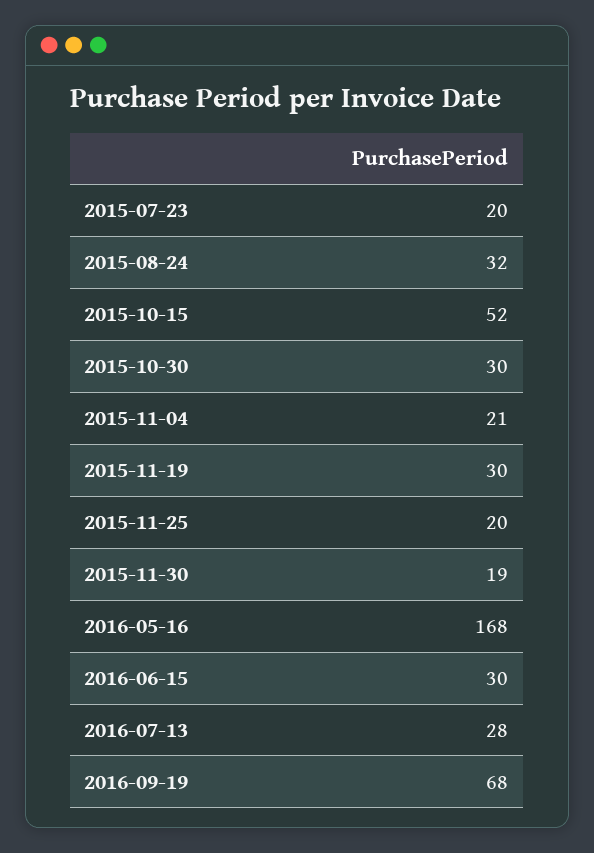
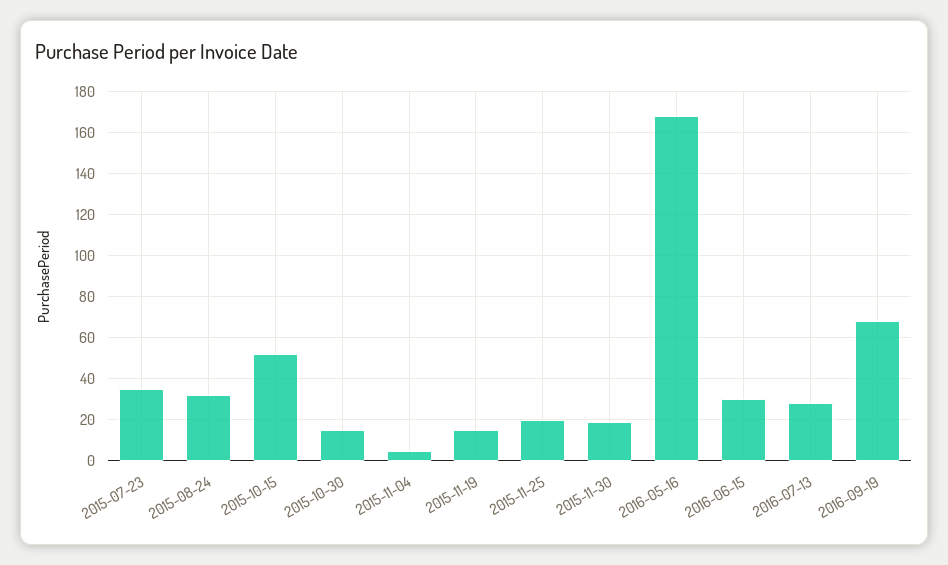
  {
-   "2015-07-23": 20,
+   "2015-07-23": 35,
    "2015-08-24": 32,
    "2015-10-15": 52,
-   "2015-10-30": 30,
+   "2015-10-30": 15,
-   "2015-11-04": 21,
+   "2015-11-04": 5,
-   "2015-11-19": 30,
+   "2015-11-19": 15,
    "2015-11-25": 20,
    "2015-11-30": 19,
    "2016-05-16": 168,
    "2016-06-15": 30,
    "2016-07-13": 28,
    "2016-09-19": 68
  }

